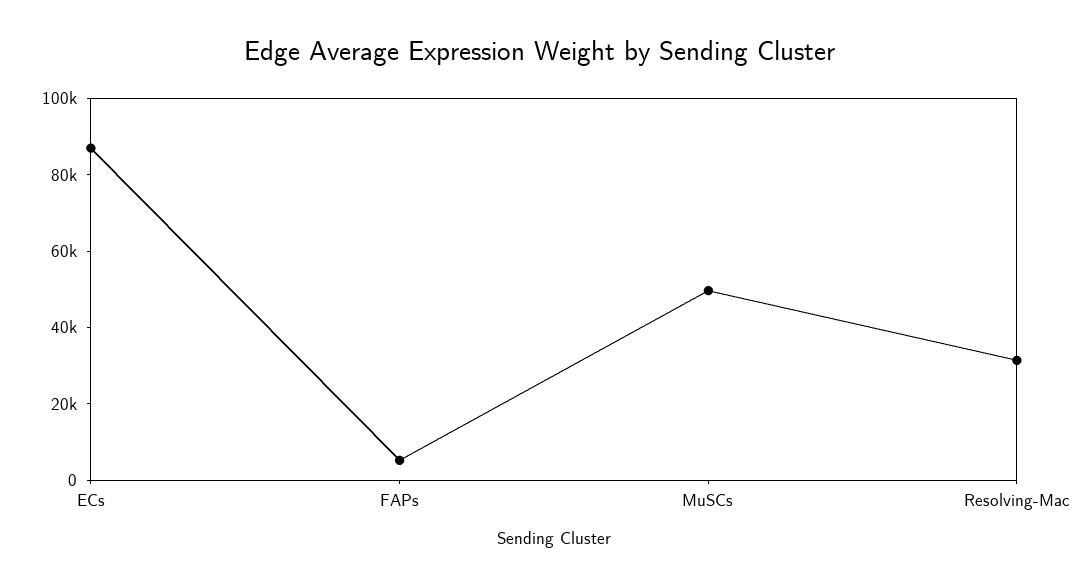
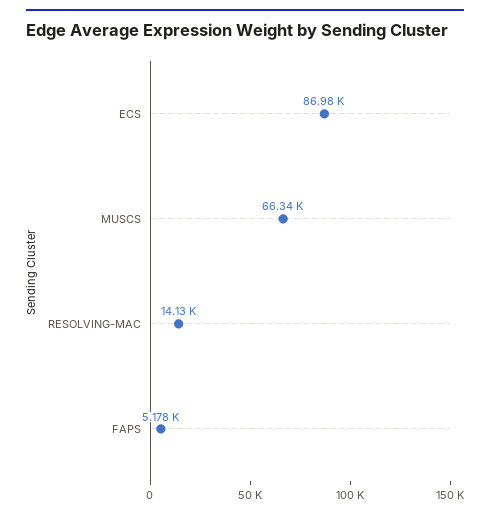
  {
    "ECs": 86980,
    "FAPs": 5178,
-   "MuSCs": 50000,
+   "MuSCs": 66340,
-   "Resolving-Mac": 30000
+   "Resolving-Mac": 14130
  }

